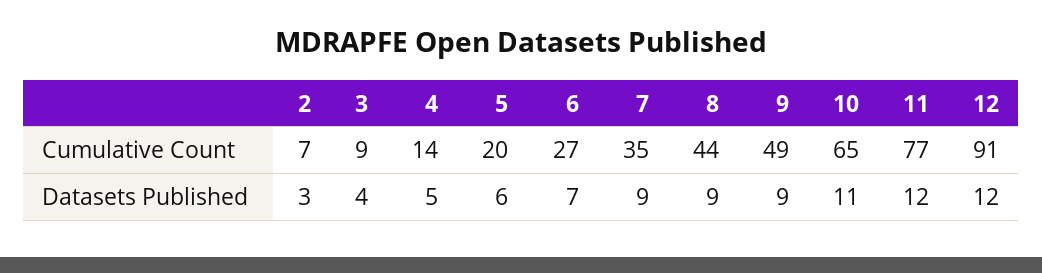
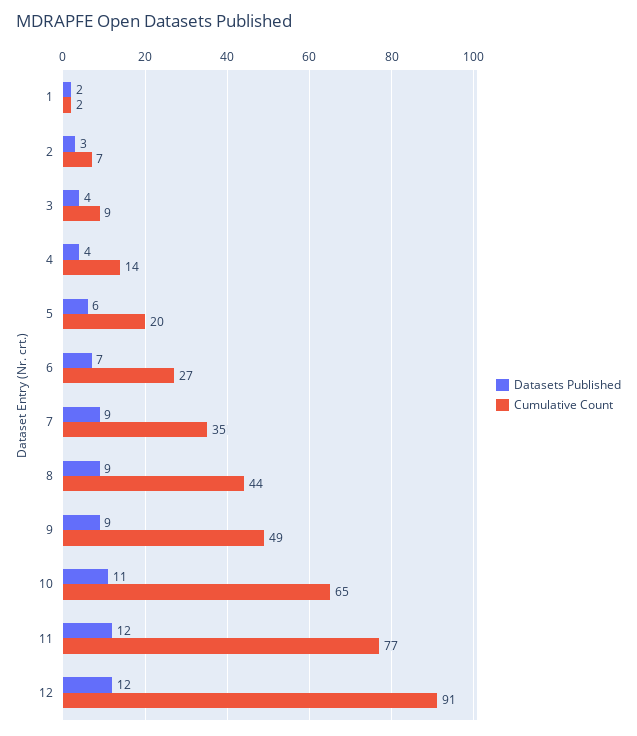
  {
    "Cumulative Count": {
      "2": 7,
      "3": 9,
      "4": 14,
      "5": 20,
      "6": 27,
      "7": 35,
      "8": 44,
      "9": 49,
      "10": 65,
      "11": 77,
-     "12": 91
+     "12": 91,
+     "1": 2
    },
    "Datasets Published": {
      "2": 3,
      "3": 4,
-     "4": 5,
+     "4": 4,
      "5": 6,
      "6": 7,
      "7": 9,
      "8": 9,
      "9": 9,
      "10": 11,
      "11": 12,
-     "12": 12
+     "12": 12,
+     "1": 2
    }
  }

